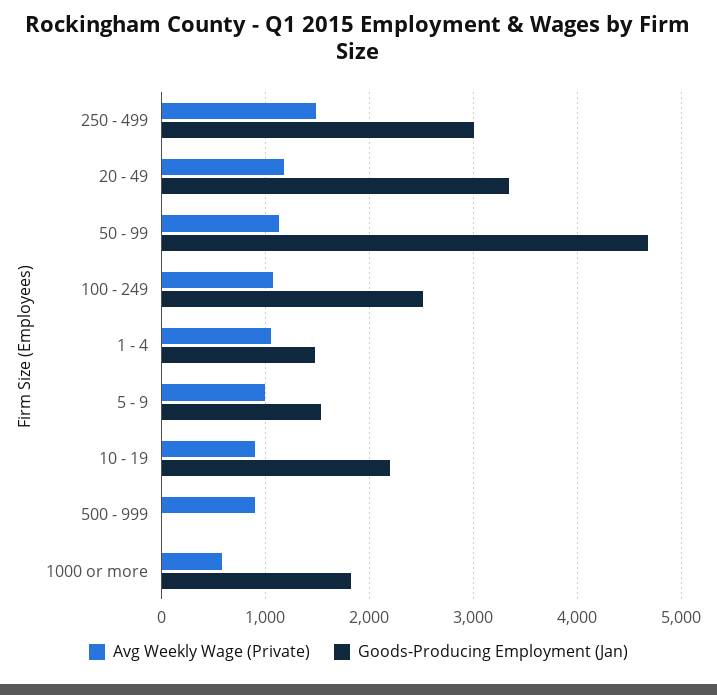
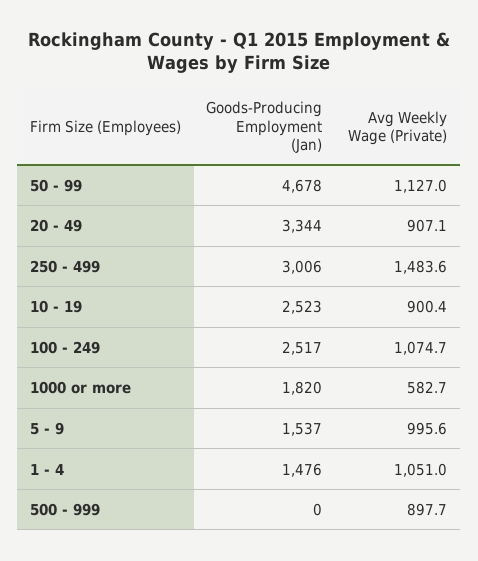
  {
    "Avg Weekly Wage (Private)": {
      "250 - 499": 1483.6,
-     "20 - 49": 1200,
+     "20 - 49": 907.1,
      "50 - 99": 1127,
      "100 - 249": 1074.7,
      "1 - 4": 1051,
      "5 - 9": 995.6,
      "10 - 19": 900.4,
      "500 - 999": 897.7,
      "1000 or more": 582.7
    },
    "Goods-Producing Employment (Jan)": {
      "250 - 499": 3006,
      "20 - 49": 3344,
      "50 - 99": 4678,
      "100 - 249": 2517,
      "1 - 4": 1476,
      "5 - 9": 1537,
-     "10 - 19": 2200,
+     "10 - 19": 2523,
      "500 - 999": 0,
      "1000 or more": 1820
    }
  }

